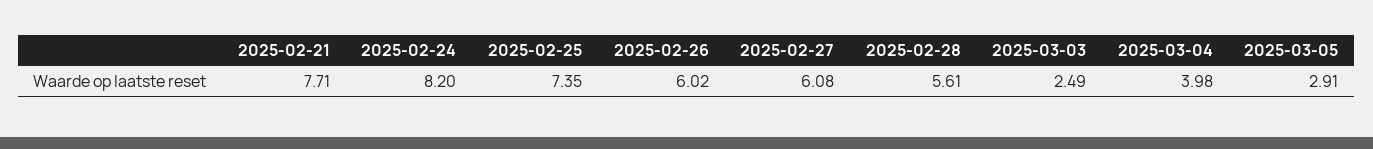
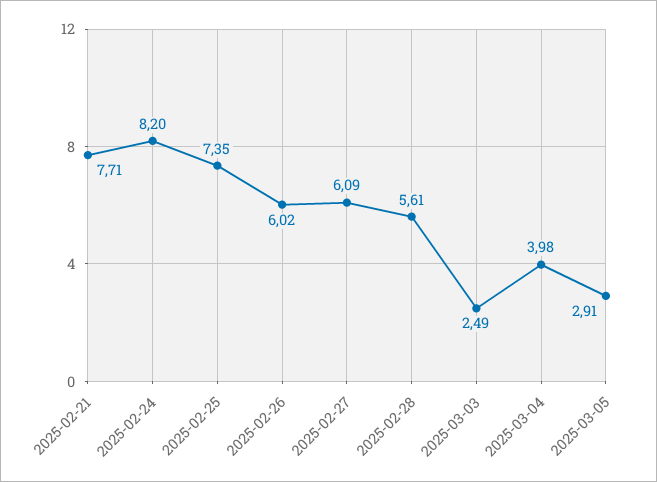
  {
    "2025-02-21": 7.71,
    "2025-02-24": 8.2,
    "2025-02-25": 7.35,
    "2025-02-26": 6.02,
-   "2025-02-27": 6.08,
+   "2025-02-27": 6.09,
    "2025-02-28": 5.61,
    "2025-03-03": 2.49,
    "2025-03-04": 3.98,
    "2025-03-05": 2.91
  }

